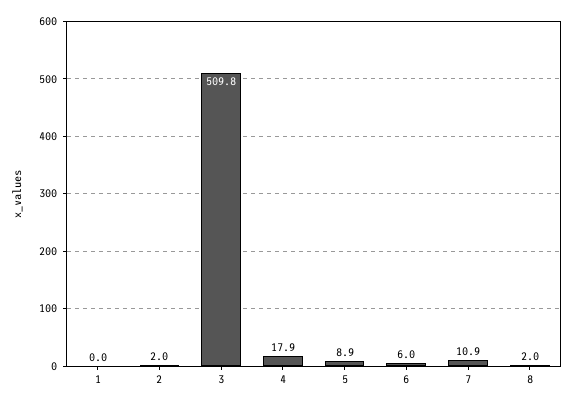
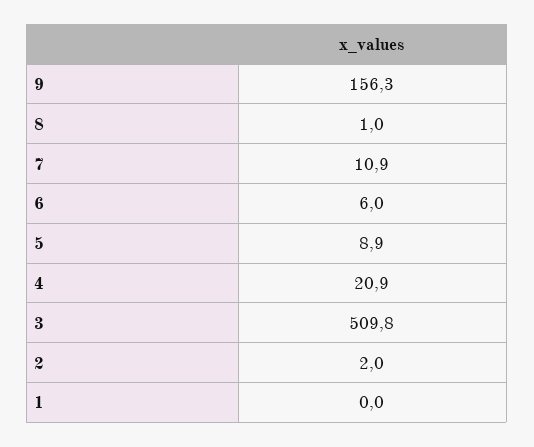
  {
    "1": 0,
    "2": 2,
    "3": 509.8,
-   "4": 17.9,
+   "4": 20.9,
    "5": 8.9,
    "6": 6,
    "7": 10.9,
-   "8": 2
+   "8": 1,
+   "9": 156.3
  }

